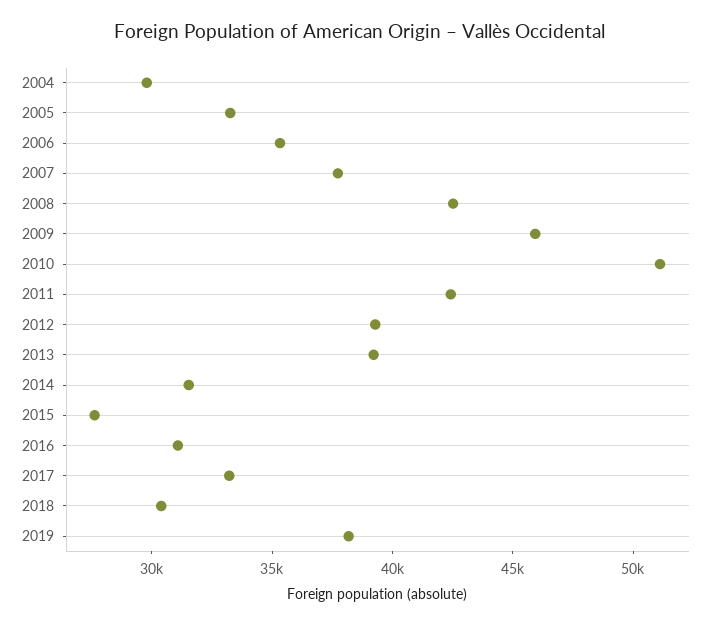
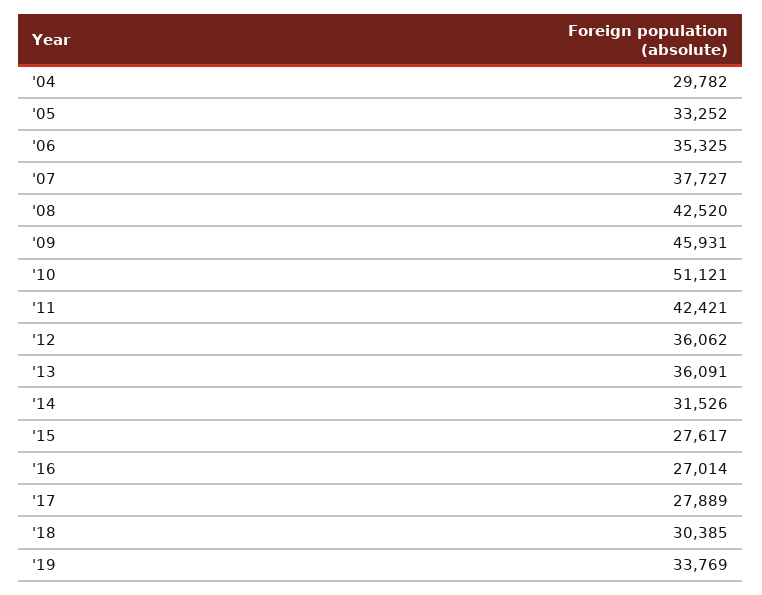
  {
    "2004": 29782,
    "2005": 33252,
    "2006": 35325,
    "2007": 37727,
    "2008": 42520,
    "2009": 45931,
    "2010": 51121,
    "2011": 42421,
-   "2012": 39000,
+   "2012": 36062,
-   "2013": 39000,
+   "2013": 36091,
    "2014": 31526,
    "2015": 27617,
-   "2016": 31000,
+   "2016": 27014,
-   "2017": 33000,
+   "2017": 27889,
    "2018": 30385,
-   "2019": 38000
+   "2019": 33769
  }

